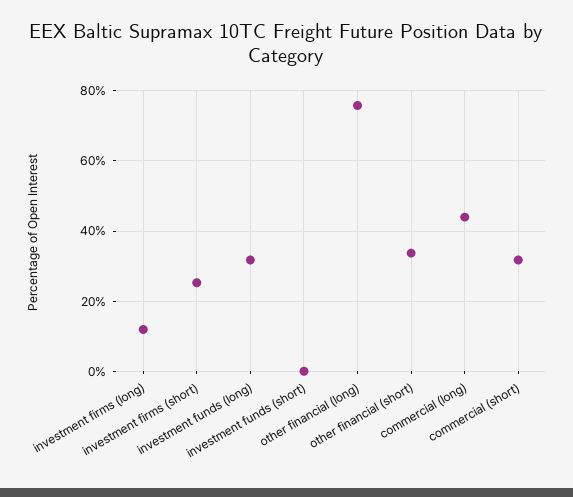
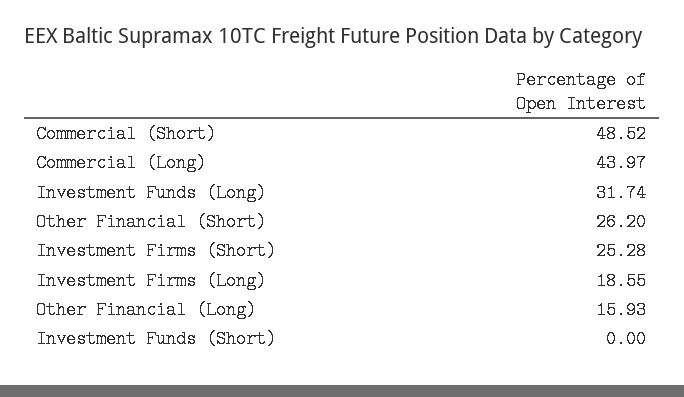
  {
-   "investment firms (long)": 12,
+   "investment firms (long)": 18.55,
    "investment firms (short)": 25.28,
    "investment funds (long)": 31.74,
    "investment funds (short)": 0,
-   "other financial (long)": 76,
+   "other financial (long)": 15.93,
-   "other financial (short)": 34,
+   "other financial (short)": 26.2,
    "commercial (long)": 43.97,
-   "commercial (short)": 32
+   "commercial (short)": 48.52
  }

